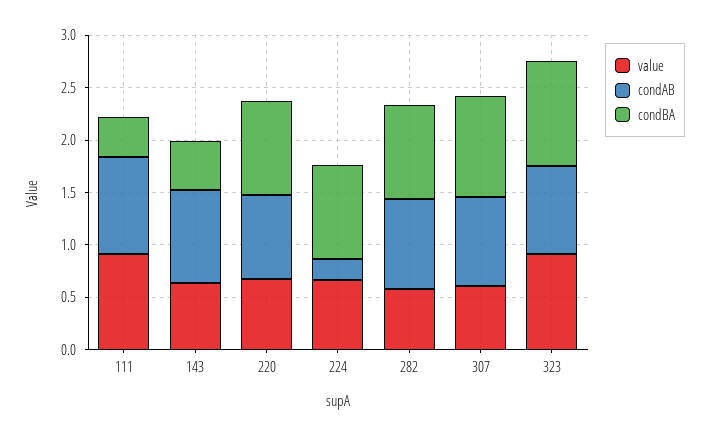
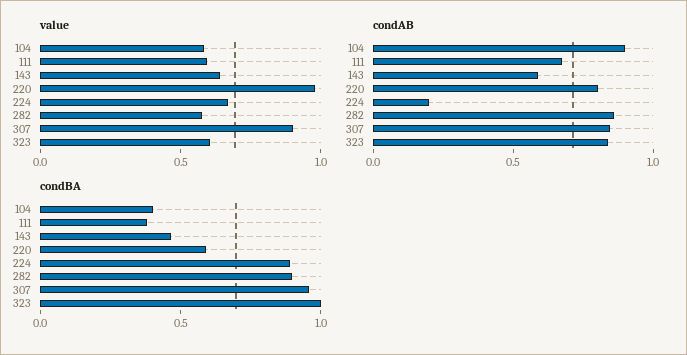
  {
    "value": {
-     "111": 0.9,
+     "111": 0.6,
      "143": 0.6,
-     "220": 0.7,
+     "220": 1,
      "224": 0.7,
      "282": 0.6,
-     "307": 0.6,
+     "307": 0.9,
-     "323": 0.9
+     "323": 0.6,
+     "104": 0.6
    },
    "condAB": {
-     "111": 0.9,
+     "111": 0.7,
-     "143": 0.9,
+     "143": 0.6,
      "220": 0.8,
      "224": 0.2,
      "282": 0.9,
      "307": 0.8,
-     "323": 0.8
+     "323": 0.8,
+     "104": 0.9
    },
    "condBA": {
      "111": 0.4,
      "143": 0.5,
-     "220": 0.9,
+     "220": 0.6,
      "224": 0.9,
      "282": 0.9,
      "307": 1,
-     "323": 1
+     "323": 1,
+     "104": 0.4
    }
  }

